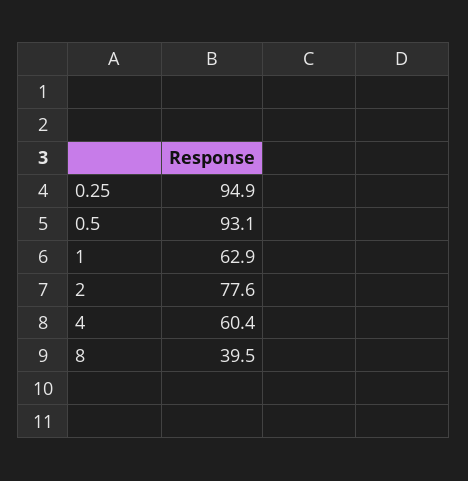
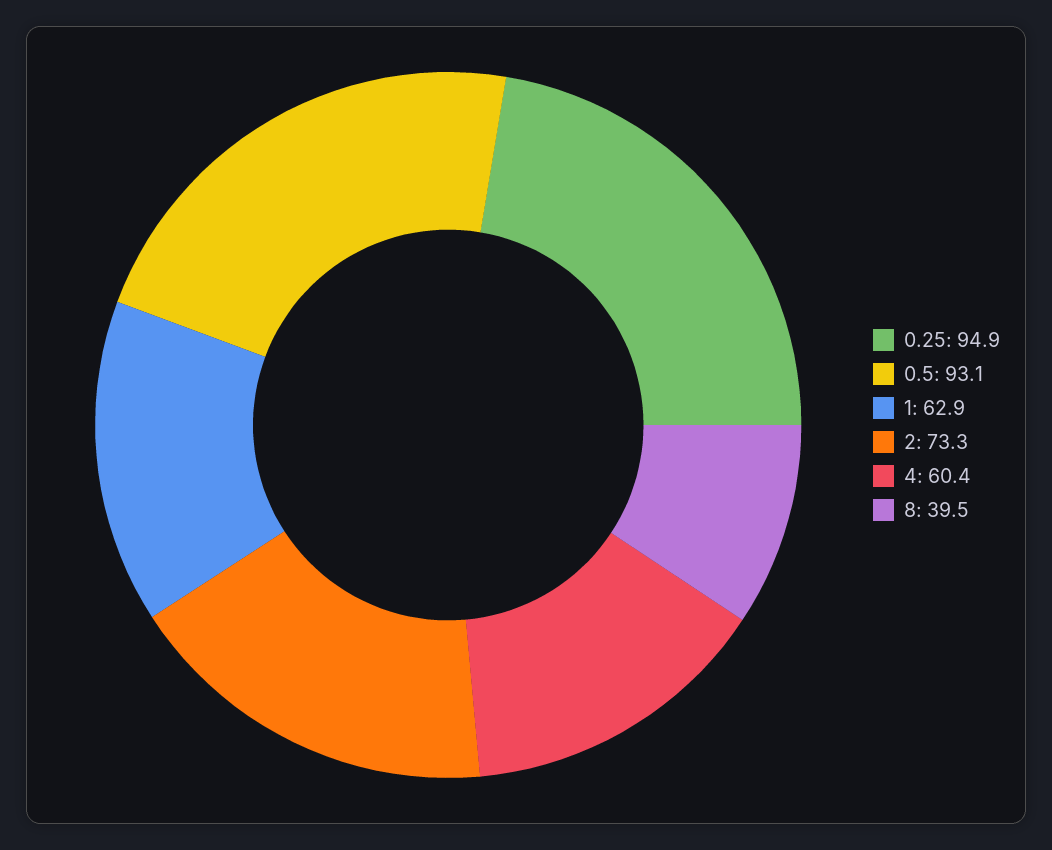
  {
    "0.25": 94.9,
    "0.5": 93.1,
    "1": 62.9,
-   "2": 77.6,
+   "2": 73.3,
    "4": 60.4,
    "8": 39.5
  }

